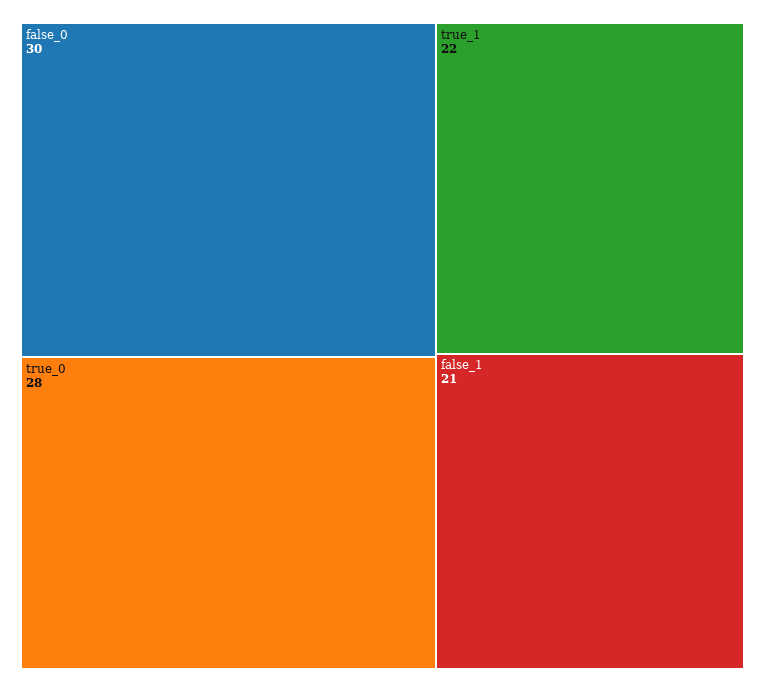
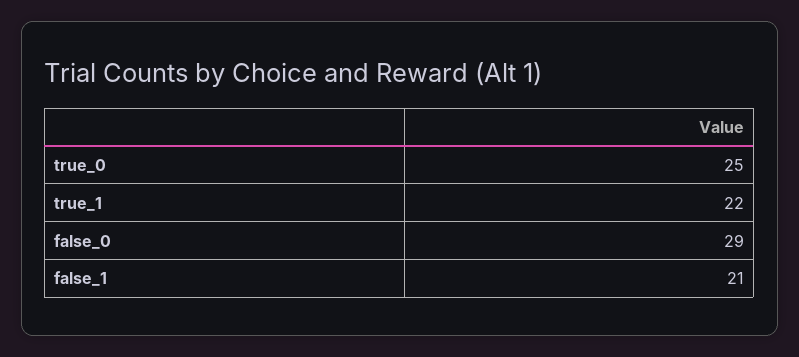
  {
-   "false_0": 30,
+   "false_0": 29,
-   "true_0": 28,
+   "true_0": 25,
    "true_1": 22,
    "false_1": 21
  }

